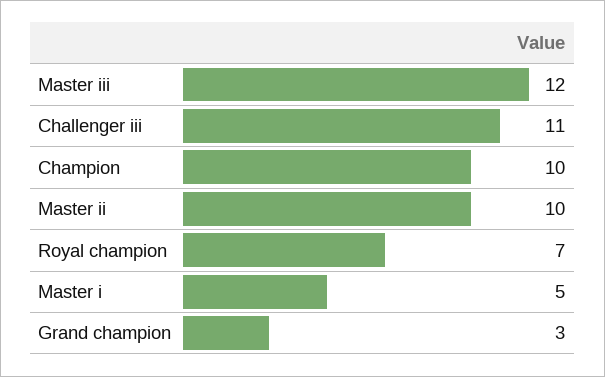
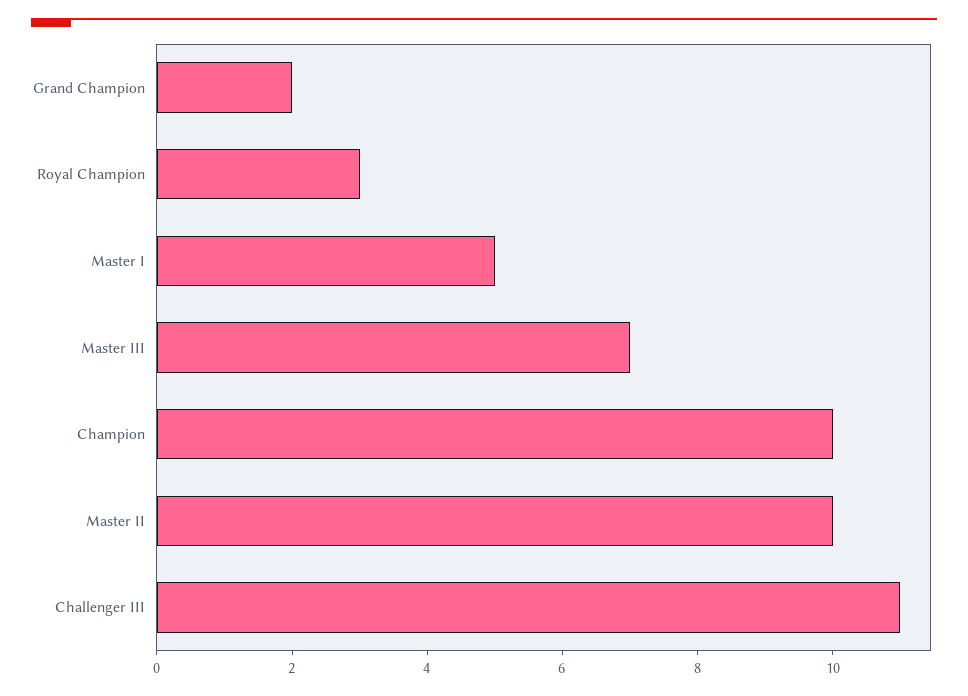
  {
-   "Master iii": 12,
+   "Master iii": 7,
    "Challenger iii": 11,
    "Champion": 10,
    "Master ii": 10,
-   "Royal champion": 7,
+   "Royal champion": 3,
    "Master i": 5,
-   "Grand champion": 3
+   "Grand champion": 2
  }

